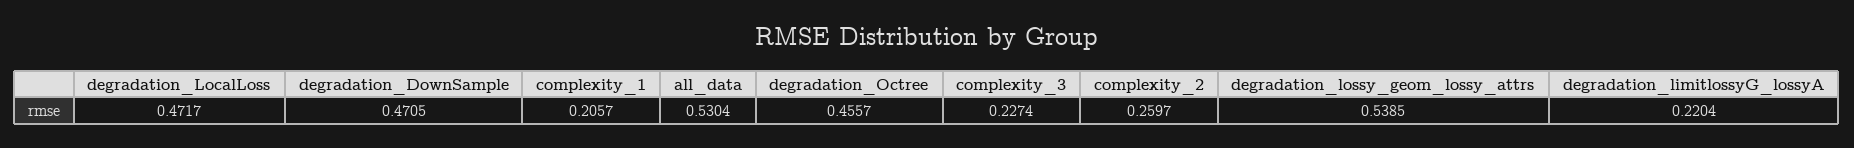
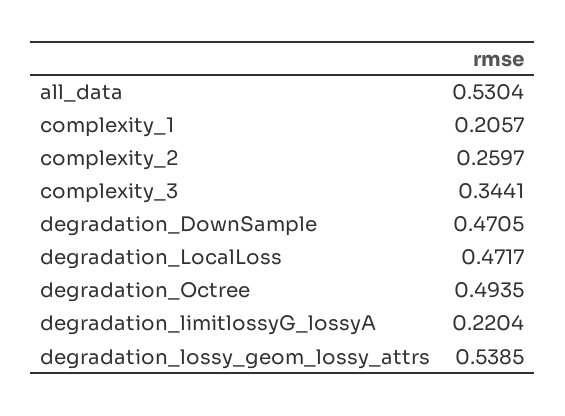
  {
    "degradation_LocalLoss": 0.4717,
    "degradation_DownSample": 0.4705,
    "complexity_1": 0.2057,
    "all_data": 0.5304,
-   "degradation_Octree": 0.4557,
+   "degradation_Octree": 0.4935,
-   "complexity_3": 0.2274,
+   "complexity_3": 0.3441,
    "complexity_2": 0.2597,
    "degradation_lossy_geom_lossy_attrs": 0.5385,
    "degradation_limitlossyG_lossyA": 0.2204
  }

